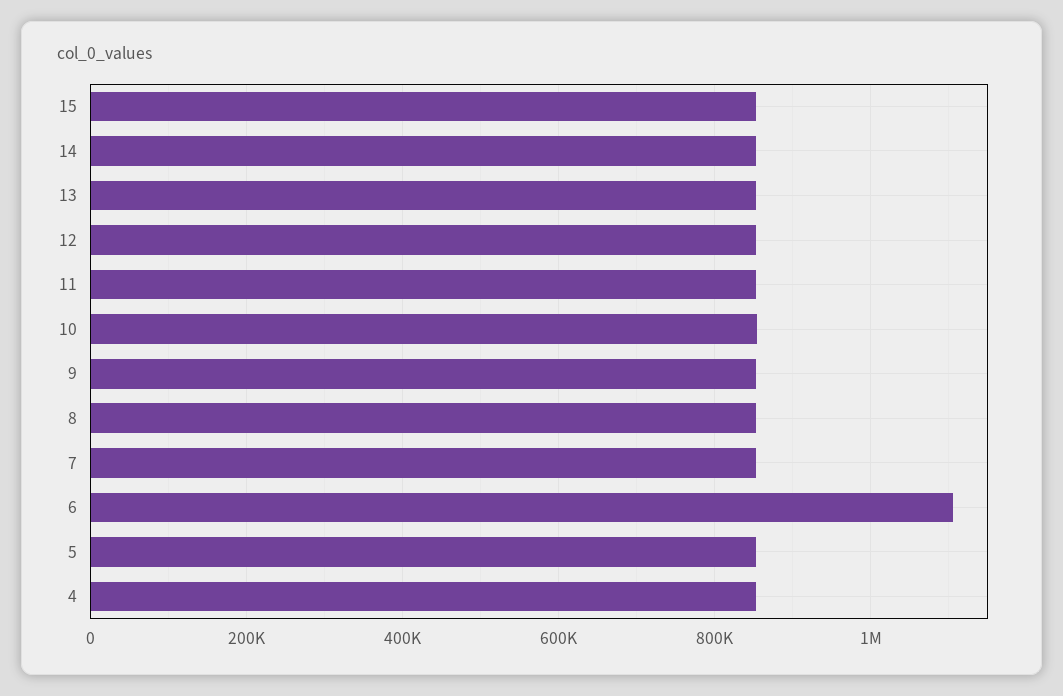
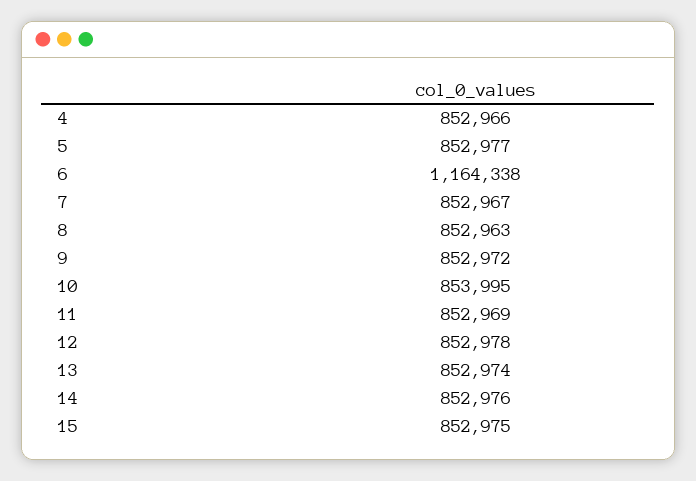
  {
    "15": 852975,
    "14": 852976,
    "13": 852974,
    "12": 852978,
    "11": 852969,
    "10": 853995,
    "9": 852972,
    "8": 852963,
    "7": 852967,
-   "6": 1100000,
+   "6": 1164338,
    "5": 852977,
    "4": 852966
  }

